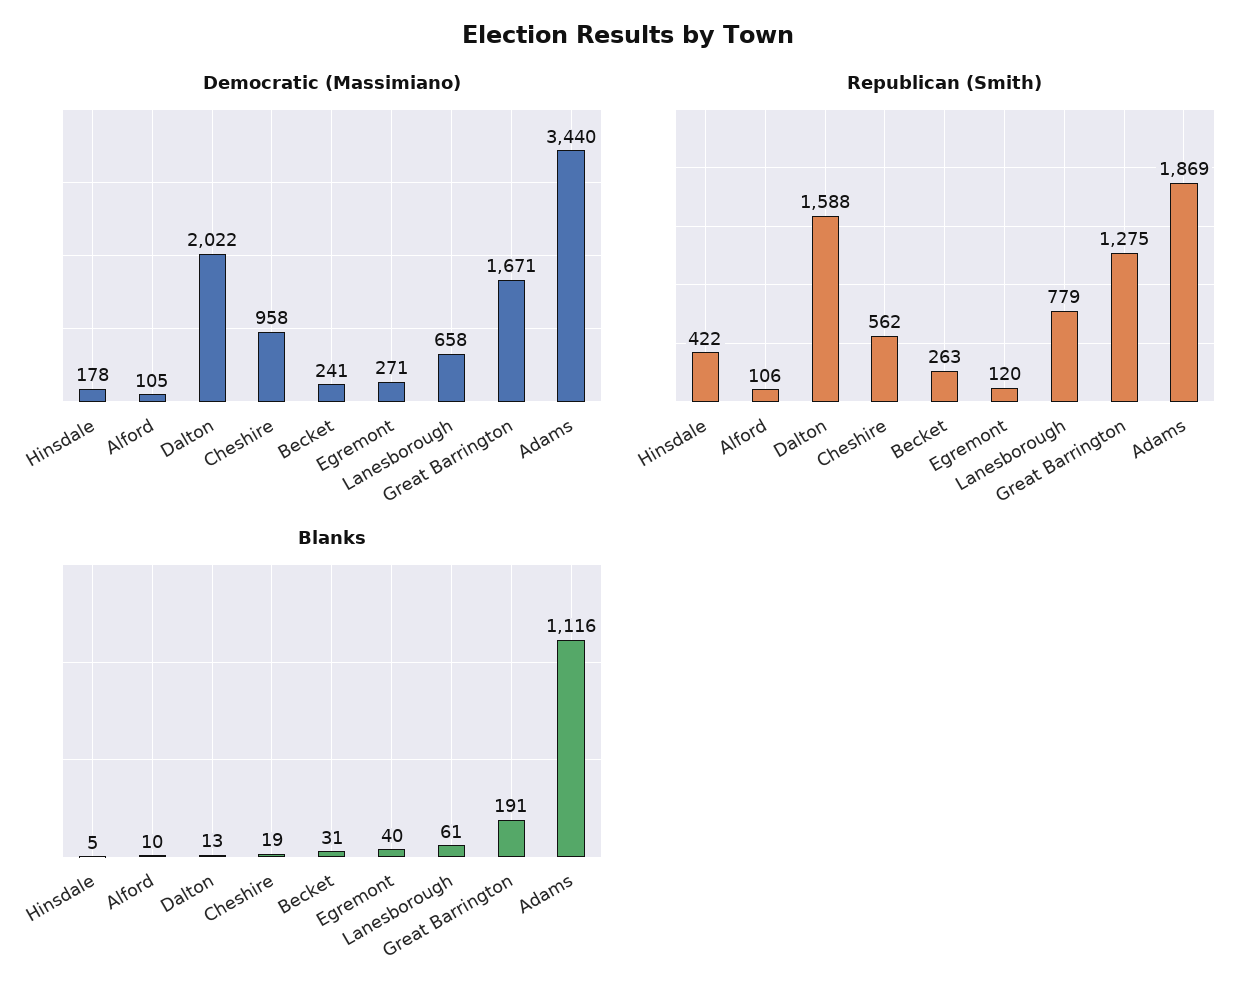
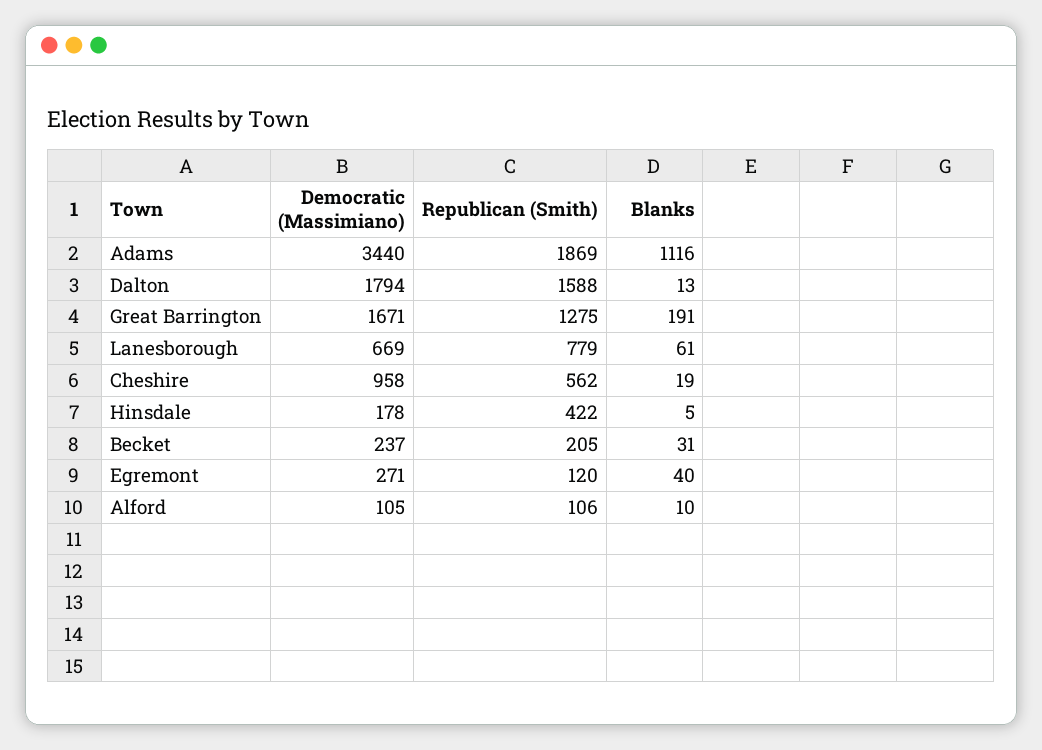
  {
    "Democratic (Massimiano)": {
      "Hinsdale": 178,
      "Alford": 105,
-     "Dalton": 2022,
+     "Dalton": 1794,
      "Cheshire": 958,
-     "Becket": 241,
+     "Becket": 237,
      "Egremont": 271,
-     "Lanesborough": 658,
+     "Lanesborough": 669,
      "Great Barrington": 1671,
      "Adams": 3440
    },
    "Republican (Smith)": {
      "Hinsdale": 422,
      "Alford": 106,
      "Dalton": 1588,
      "Cheshire": 562,
-     "Becket": 263,
+     "Becket": 205,
      "Egremont": 120,
      "Lanesborough": 779,
      "Great Barrington": 1275,
      "Adams": 1869
    },
    "Blanks": {
      "Hinsdale": 5,
      "Alford": 10,
      "Dalton": 13,
      "Cheshire": 19,
      "Becket": 31,
      "Egremont": 40,
      "Lanesborough": 61,
      "Great Barrington": 191,
      "Adams": 1116
    }
  }

